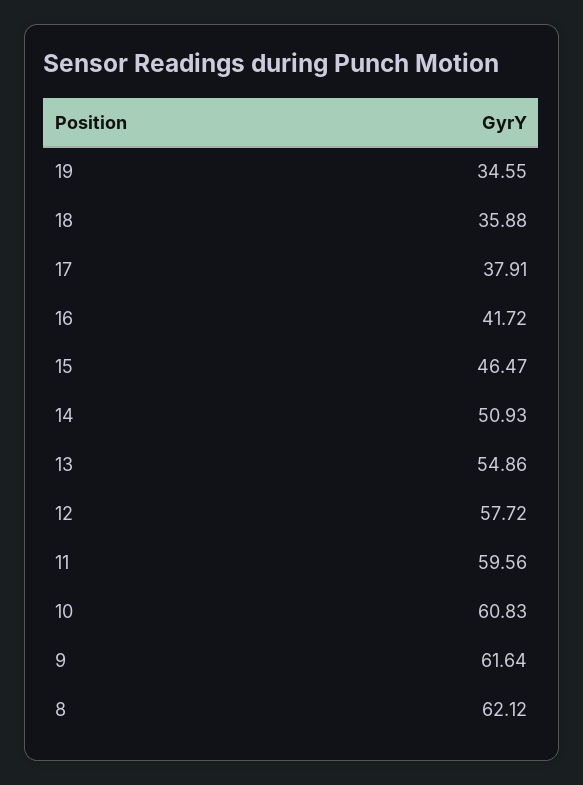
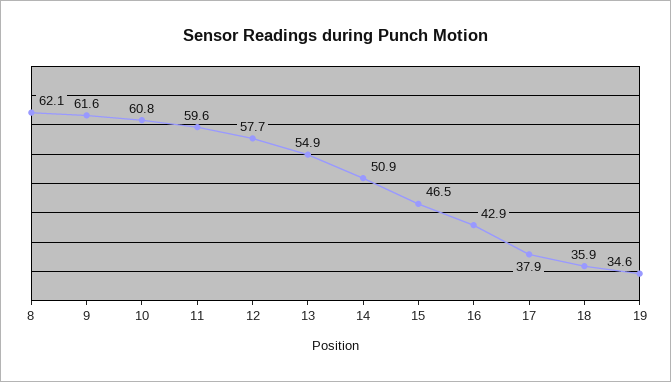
  {
    "19": 34.55,
    "18": 35.88,
    "17": 37.91,
-   "16": 41.72,
+   "16": 42.9,
    "15": 46.47,
    "14": 50.93,
    "13": 54.86,
    "12": 57.72,
    "11": 59.56,
    "10": 60.83,
    "9": 61.64,
    "8": 62.12
  }

